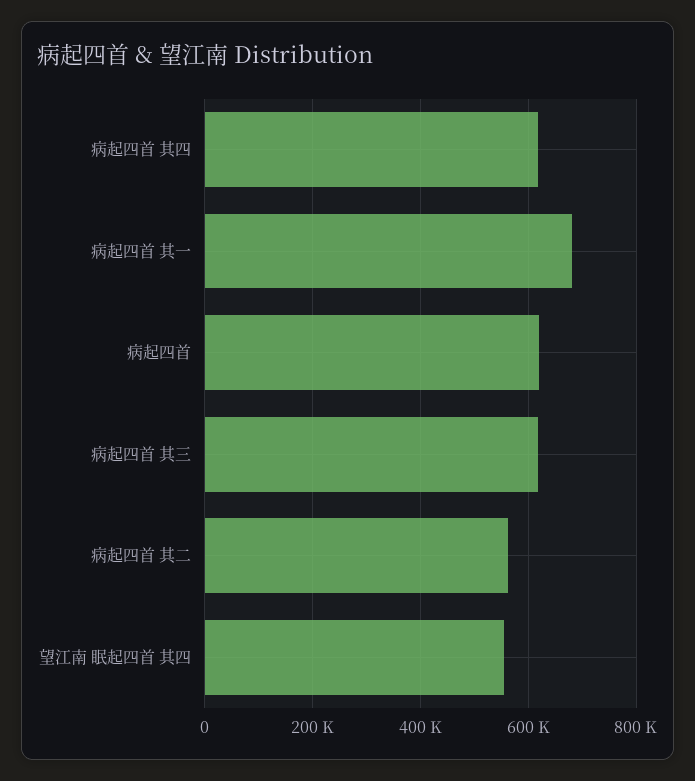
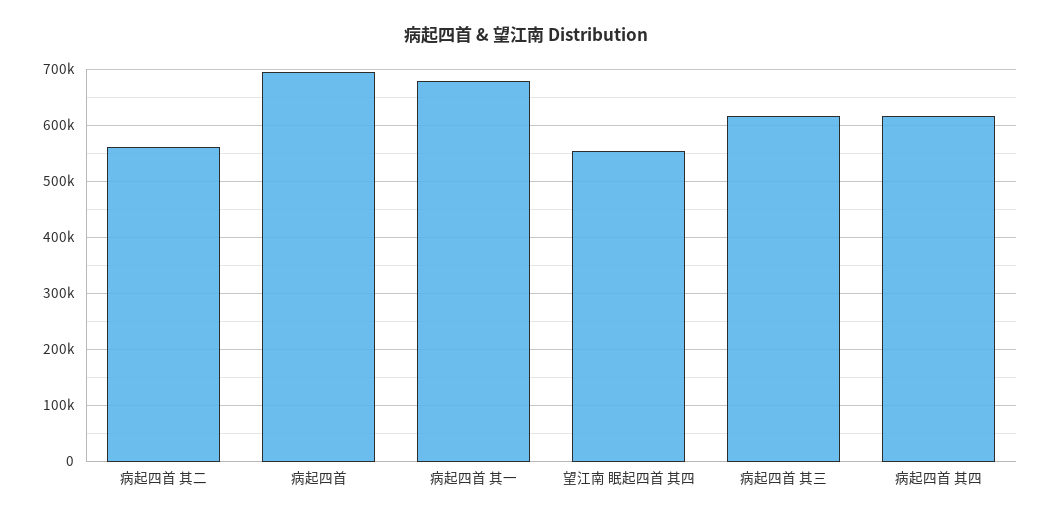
  {
    "病起四首 其四": 620000,
    "病起四首 其一": 680000,
-   "病起四首": 620000,
+   "病起四首": 700000,
    "病起四首 其三": 620000,
    "病起四首 其二": 560000,
    "望江南 眠起四首 其四": 560000
  }

